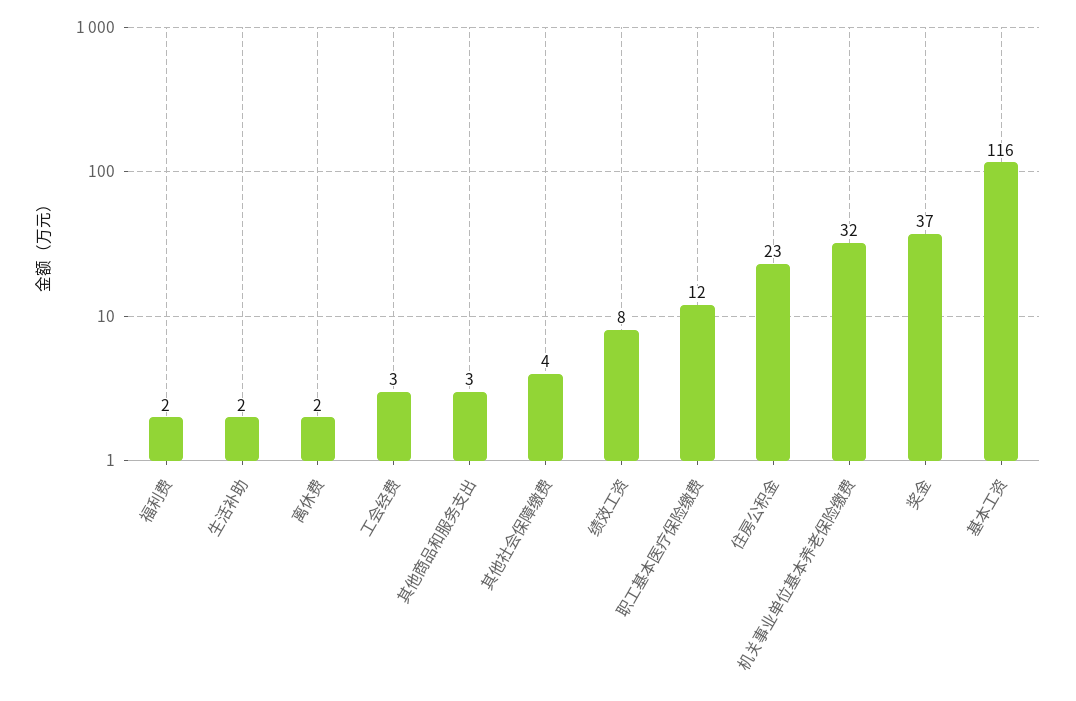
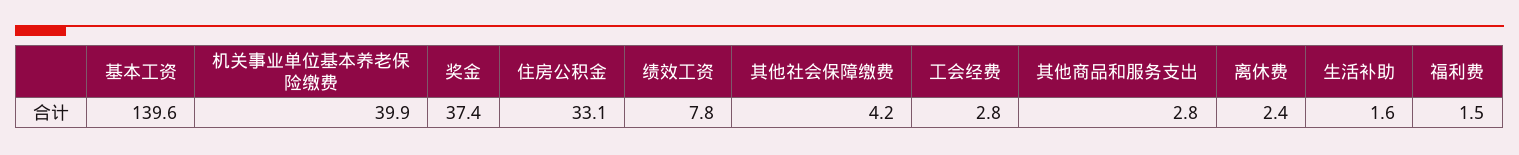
  {
    "福利费": 1.5,
    "生活补助": 1.6,
    "离休费": 2.4,
    "工会经费": 2.8,
    "其他商品和服务支出": 2.8,
    "其他社会保障缴费": 4.2,
    "绩效工资": 7.8,
-   "职工基本医疗保险缴费": 12,
-   "住房公积金": 23,
+   "住房公积金": 33.1,
-   "机关事业单位基本养老保险缴费": 32,
+   "机关事业单位基本养老保险缴费": 39.9,
    "奖金": 37.4,
-   "基本工资": 116
+   "基本工资": 139.6
  }

